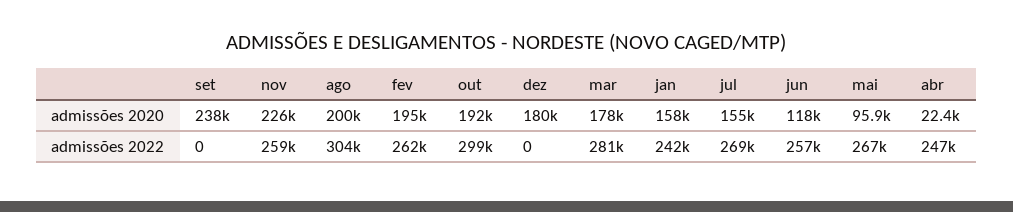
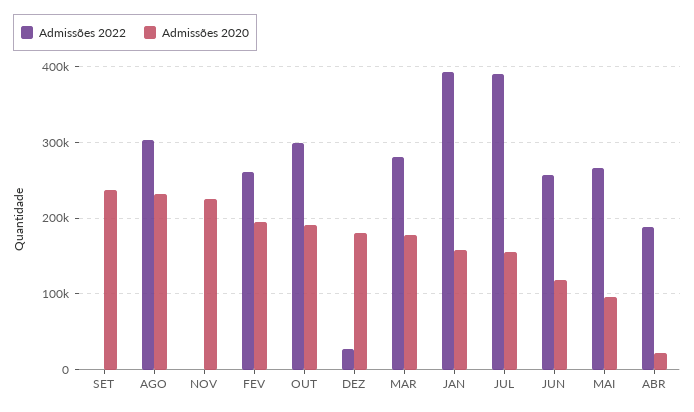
  {
    "admissões 2020": {
      "set": 238000,
      "nov": 226000,
-     "ago": 200000,
+     "ago": 230000,
      "fev": 195000,
      "out": 192000,
      "dez": 180000,
      "mar": 178000,
      "jan": 158000,
      "jul": 155000,
      "jun": 118000,
      "mai": 95900,
      "abr": 22400
    },
    "admissões 2022": {
      "set": 0,
-     "nov": 259000,
+     "nov": 0,
      "ago": 304000,
      "fev": 262000,
      "out": 299000,
-     "dez": 0,
+     "dez": 30000,
      "mar": 281000,
-     "jan": 242000,
+     "jan": 390000,
-     "jul": 269000,
+     "jul": 390000,
      "jun": 257000,
      "mai": 267000,
-     "abr": 247000
+     "abr": 190000
    }
  }

